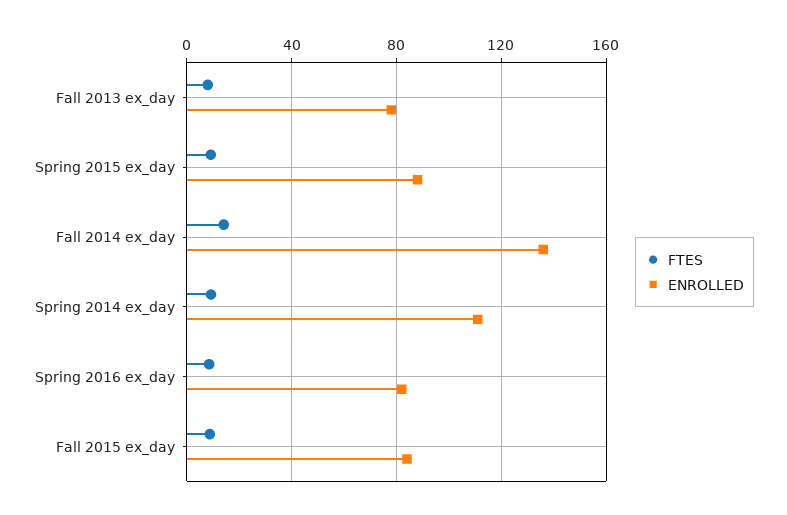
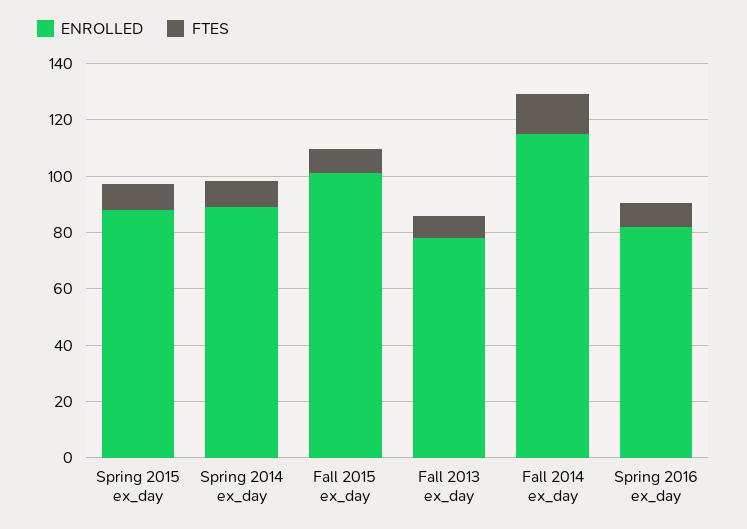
  {
    "FTES": {
      "Fall 2013 ex_day": 10,
      "Spring 2015 ex_day": 10,
      "Fall 2014 ex_day": 15,
      "Spring 2014 ex_day": 10,
      "Spring 2016 ex_day": 10,
      "Fall 2015 ex_day": 10
    },
    "ENROLLED": {
      "Fall 2013 ex_day": 80,
      "Spring 2015 ex_day": 90,
-     "Fall 2014 ex_day": 135,
+     "Fall 2014 ex_day": 115,
-     "Spring 2014 ex_day": 110,
+     "Spring 2014 ex_day": 90,
      "Spring 2016 ex_day": 80,
-     "Fall 2015 ex_day": 85
+     "Fall 2015 ex_day": 100
    }
  }

